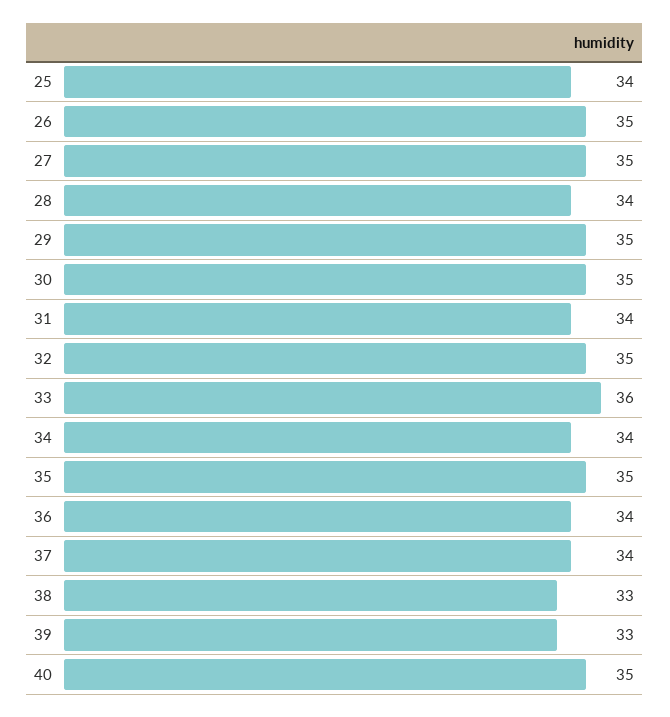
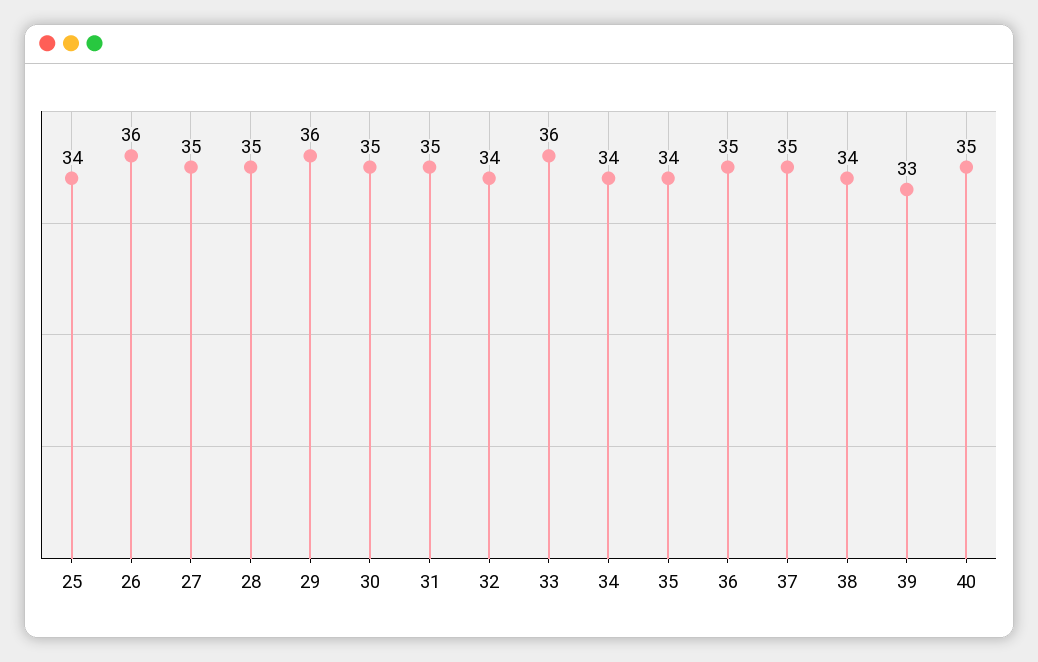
  {
    "25": 34,
-   "26": 35,
+   "26": 36,
    "27": 35,
-   "28": 34,
+   "28": 35,
-   "29": 35,
+   "29": 36,
    "30": 35,
-   "31": 34,
+   "31": 35,
-   "32": 35,
+   "32": 34,
    "33": 36,
    "34": 34,
-   "35": 35,
+   "35": 34,
-   "36": 34,
+   "36": 35,
-   "37": 34,
+   "37": 35,
-   "38": 33,
+   "38": 34,
    "39": 33,
    "40": 35
  }

